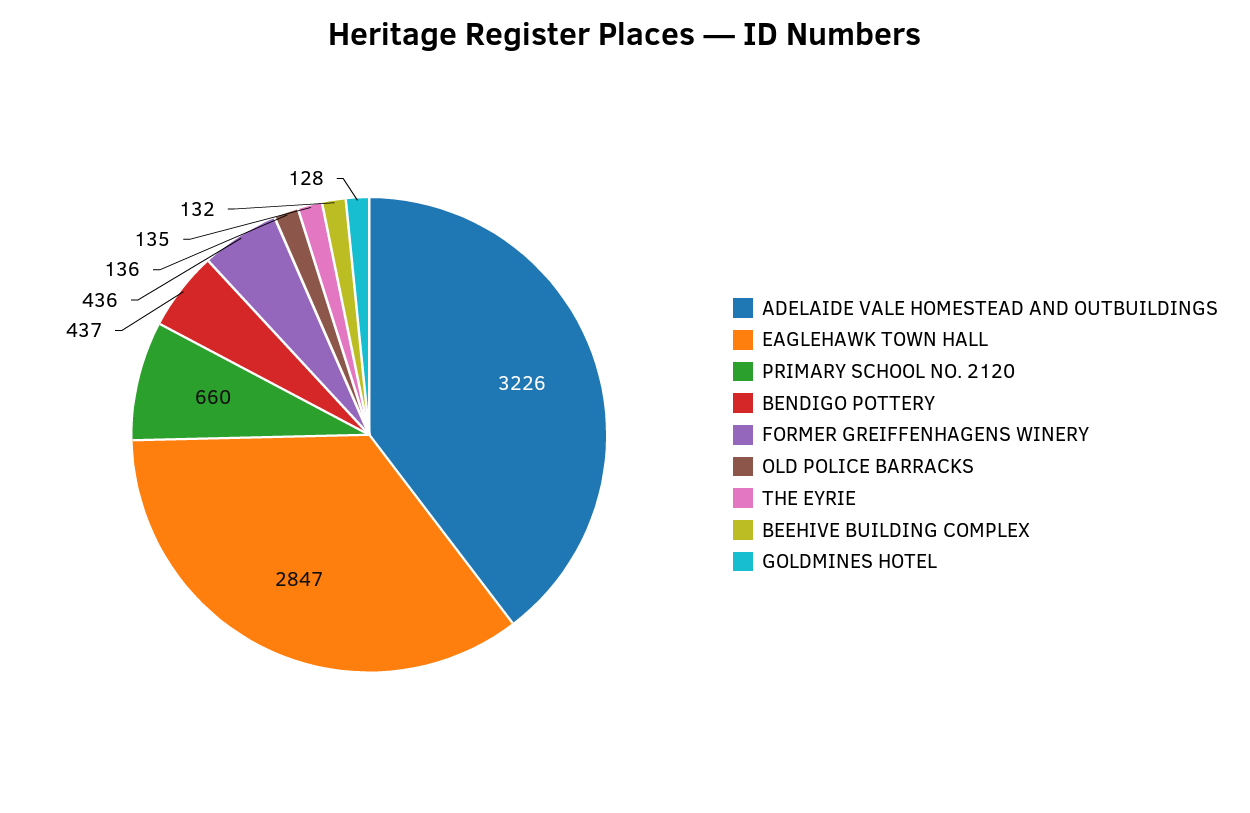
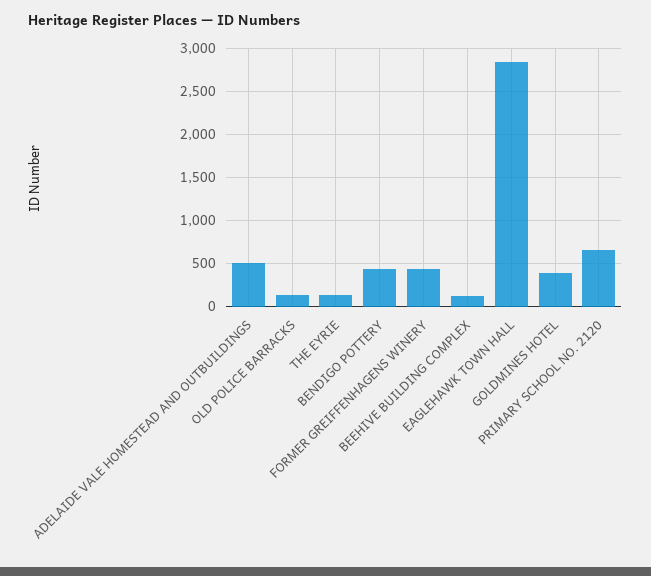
  {
-   "ADELAIDE VALE HOMESTEAD AND OUTBUILDINGS": 3226,
+   "ADELAIDE VALE HOMESTEAD AND OUTBUILDINGS": 500,
    "EAGLEHAWK TOWN HALL": 2847,
    "PRIMARY SCHOOL NO. 2120": 660,
    "BENDIGO POTTERY": 437,
    "FORMER GREIFFENHAGENS WINERY": 436,
    "OLD POLICE BARRACKS": 136,
    "THE EYRIE": 135,
    "BEEHIVE BUILDING COMPLEX": 132,
-   "GOLDMINES HOTEL": 128
+   "GOLDMINES HOTEL": 400
  }

